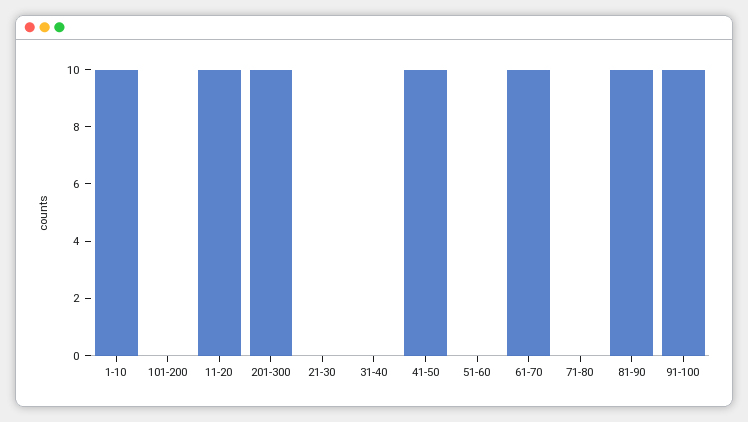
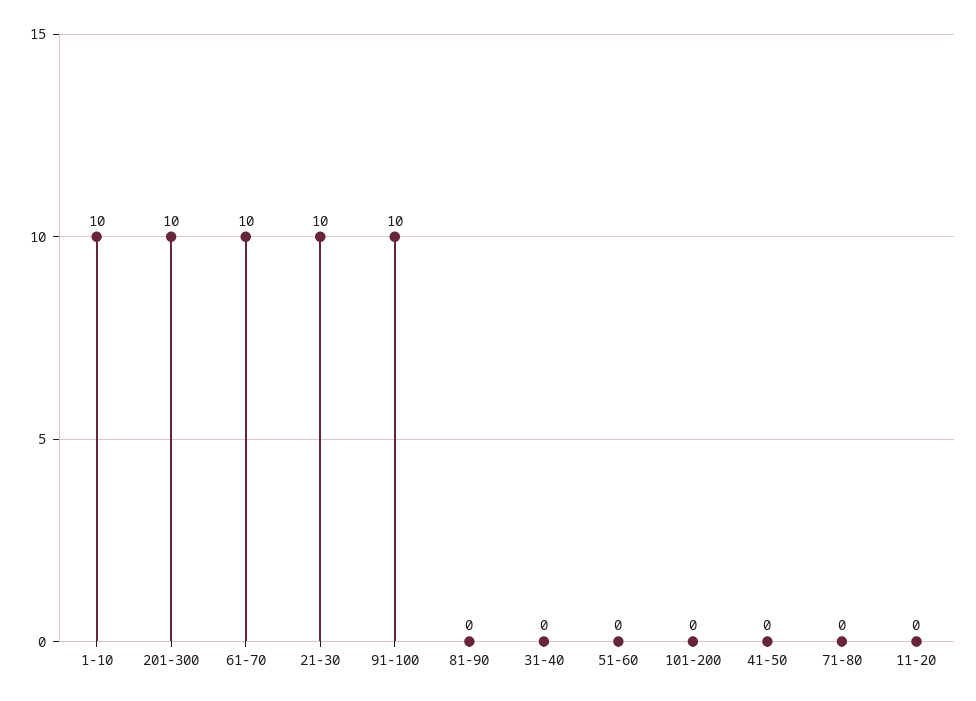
  {
    "1-10": 10,
    "101-200": 0,
-   "11-20": 10,
+   "11-20": 0,
    "201-300": 10,
-   "21-30": 0,
+   "21-30": 10,
    "31-40": 0,
-   "41-50": 10,
+   "41-50": 0,
    "51-60": 0,
    "61-70": 10,
    "71-80": 0,
-   "81-90": 10,
+   "81-90": 0,
    "91-100": 10
  }

